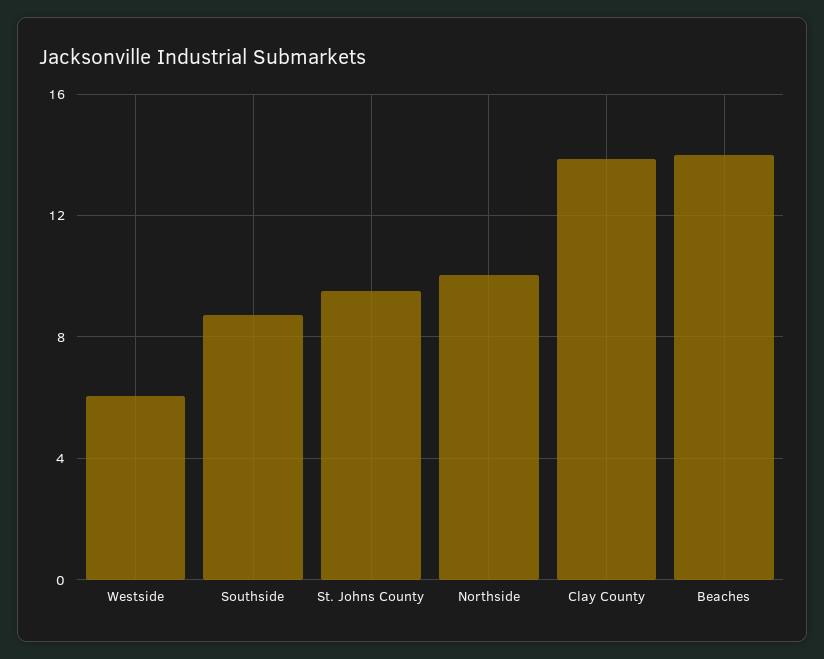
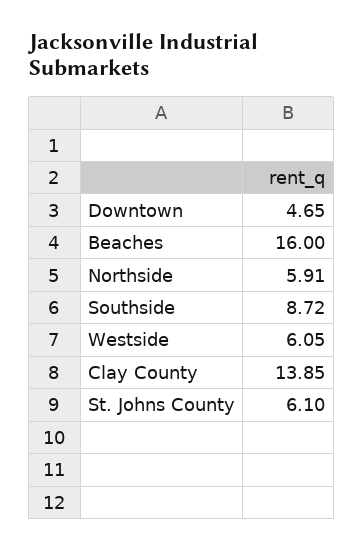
  {
    "Westside": 6.05,
    "Southside": 8.72,
-   "St. Johns County": 9.5,
+   "St. Johns County": 6.1,
-   "Northside": 10,
+   "Northside": 5.91,
    "Clay County": 13.85,
-   "Beaches": 14
+   "Beaches": 16,
+   "Downtown": 4.65
  }

